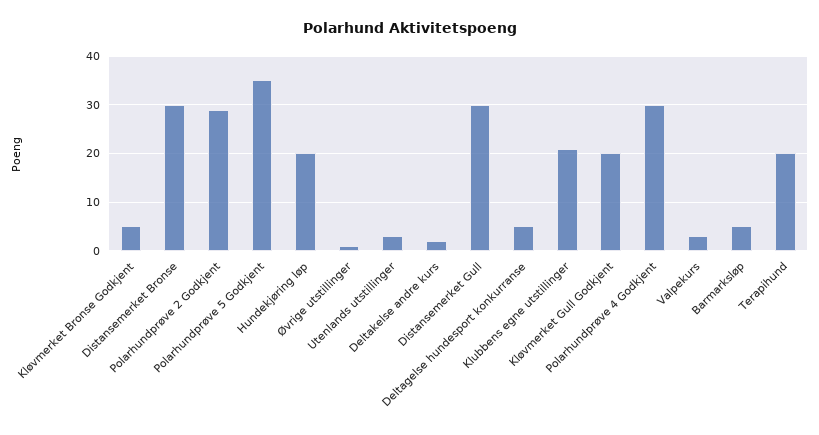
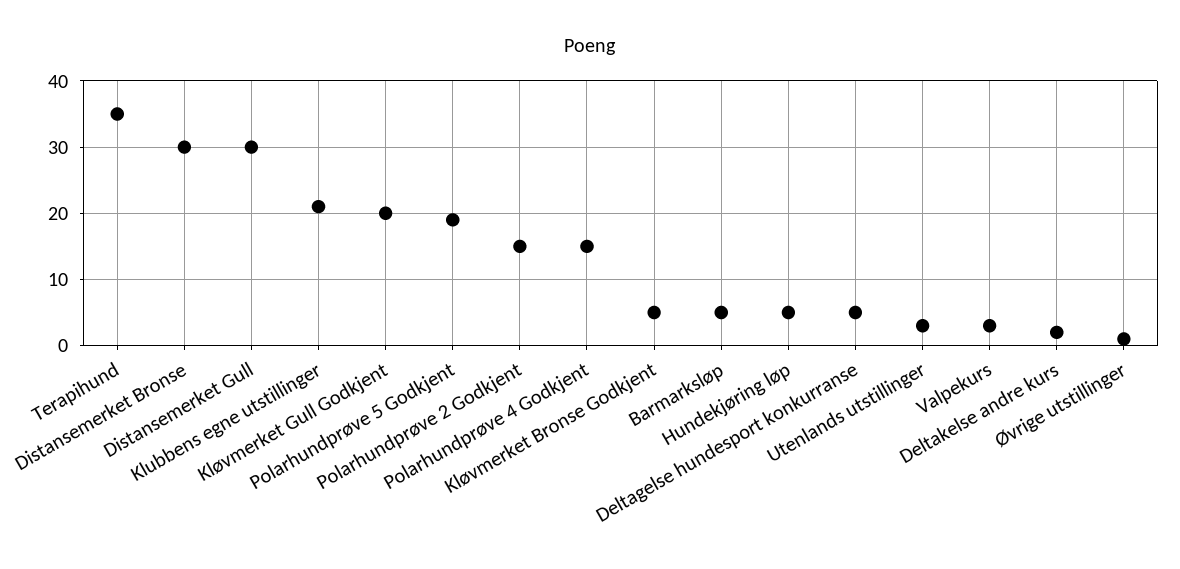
  {
    "Kløvmerket Bronse Godkjent": 5,
    "Distansemerket Bronse": 30,
-   "Polarhundprøve 2 Godkjent": 30,
+   "Polarhundprøve 2 Godkjent": 15,
-   "Polarhundprøve 5 Godkjent": 35,
+   "Polarhundprøve 5 Godkjent": 19,
-   "Hundekjøring løp": 20,
+   "Hundekjøring løp": 5,
    "Øvrige utstillinger": 1,
    "Utenlands utstillinger": 3,
    "Deltakelse andre kurs": 2,
    "Distansemerket Gull": 30,
    "Deltagelse hundesport konkurranse": 5,
    "Klubbens egne utstillinger": 21,
    "Kløvmerket Gull Godkjent": 20,
-   "Polarhundprøve 4 Godkjent": 30,
+   "Polarhundprøve 4 Godkjent": 15,
    "Valpekurs": 3,
    "Barmarksløp": 5,
-   "Terapihund": 20
+   "Terapihund": 35
  }

